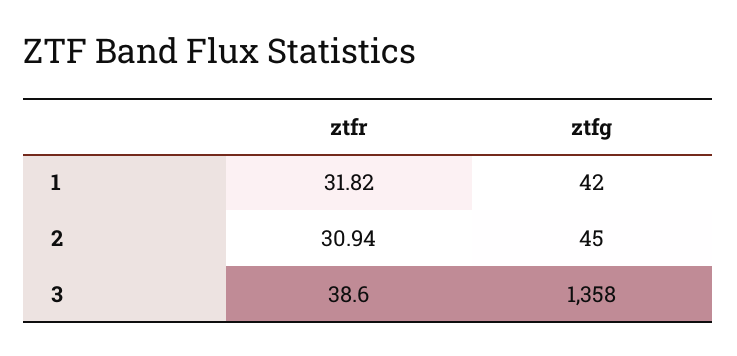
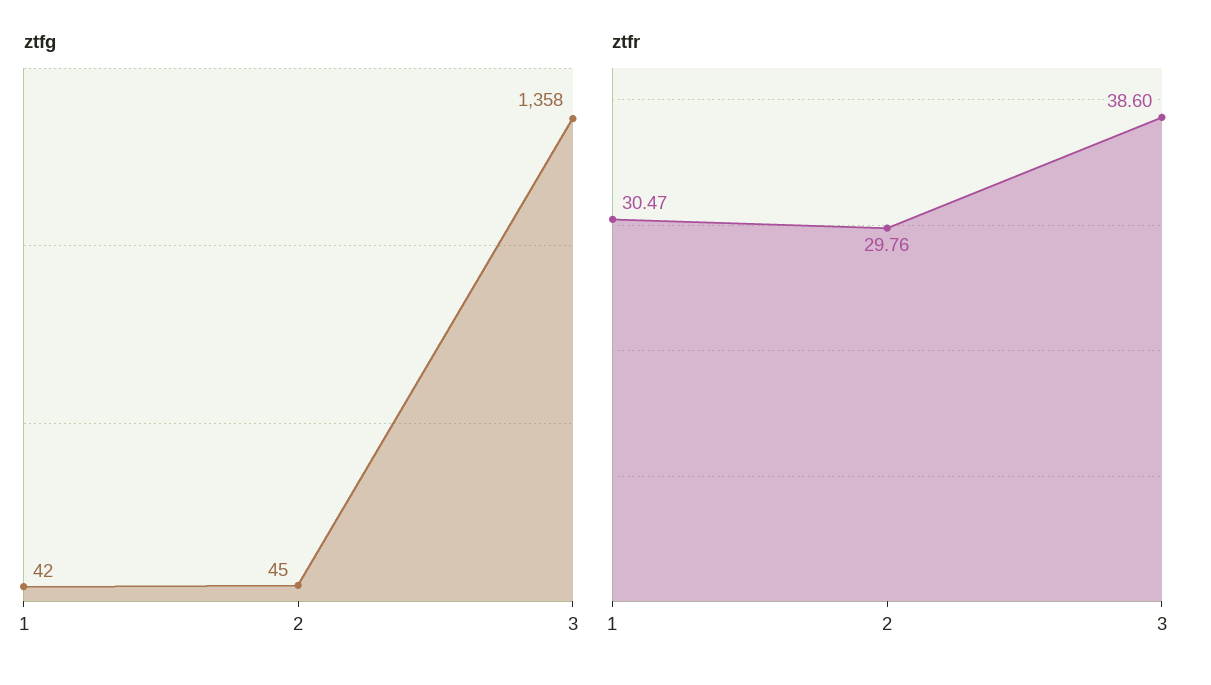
  {
    "ztfr": {
-     "1": 31.82,
+     "1": 30.47,
-     "2": 30.94,
+     "2": 29.76,
      "3": 38.6
    },
    "ztfg": {
      "1": 42,
      "2": 45,
      "3": 1358
    }
  }

